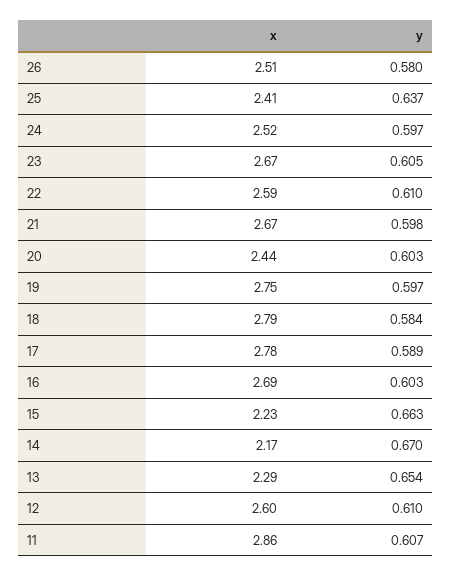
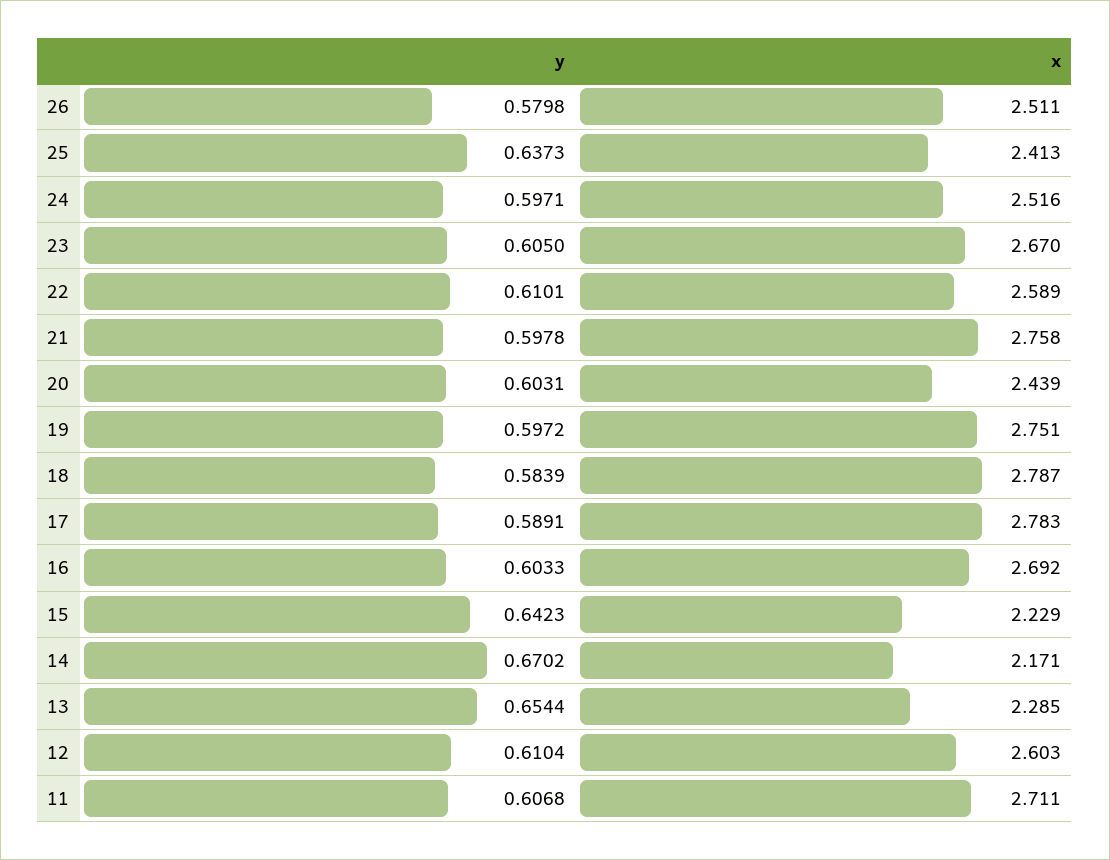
  {
    "x": {
      "26": 2.511,
      "25": 2.413,
      "24": 2.516,
      "23": 2.67,
      "22": 2.589,
-     "21": 2.67,
+     "21": 2.758,
      "20": 2.439,
      "19": 2.751,
      "18": 2.787,
      "17": 2.783,
      "16": 2.692,
      "15": 2.229,
      "14": 2.171,
      "13": 2.285,
      "12": 2.603,
-     "11": 2.86
+     "11": 2.711
    },
    "y": {
      "26": 0.5798,
      "25": 0.6373,
      "24": 0.5971,
      "23": 0.605,
      "22": 0.6101,
      "21": 0.5978,
      "20": 0.6031,
      "19": 0.5972,
      "18": 0.5839,
      "17": 0.5891,
      "16": 0.6033,
-     "15": 0.663,
+     "15": 0.6423,
      "14": 0.6702,
      "13": 0.6544,
      "12": 0.6104,
      "11": 0.6068
    }
  }

